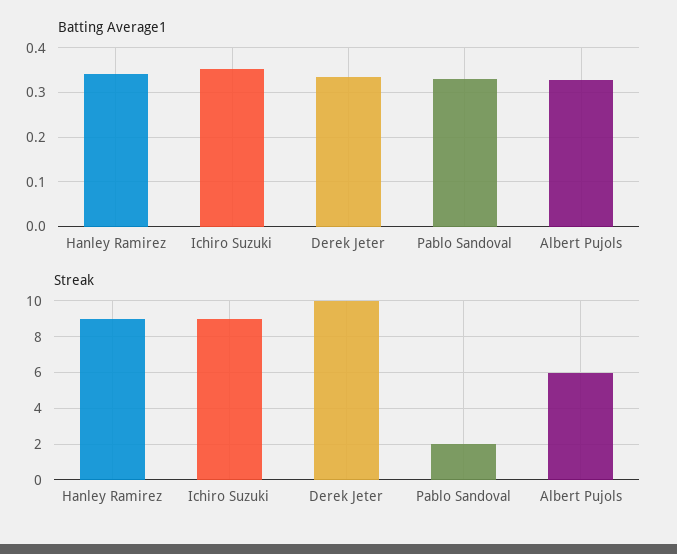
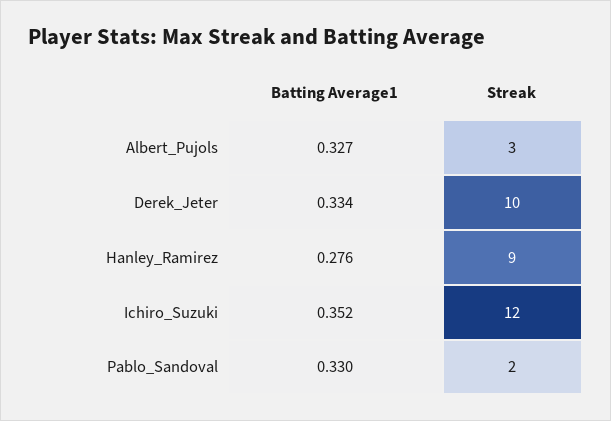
  {
    "Batting Average1": {
-     "Hanley Ramirez": 0.34,
+     "Hanley Ramirez": 0.276,
      "Ichiro Suzuki": 0.352,
      "Derek Jeter": 0.334,
      "Pablo Sandoval": 0.33,
      "Albert Pujols": 0.327
    },
    "Streak": {
      "Hanley Ramirez": 9,
-     "Ichiro Suzuki": 9,
+     "Ichiro Suzuki": 12,
      "Derek Jeter": 10,
      "Pablo Sandoval": 2,
-     "Albert Pujols": 6
+     "Albert Pujols": 3
    }
  }

